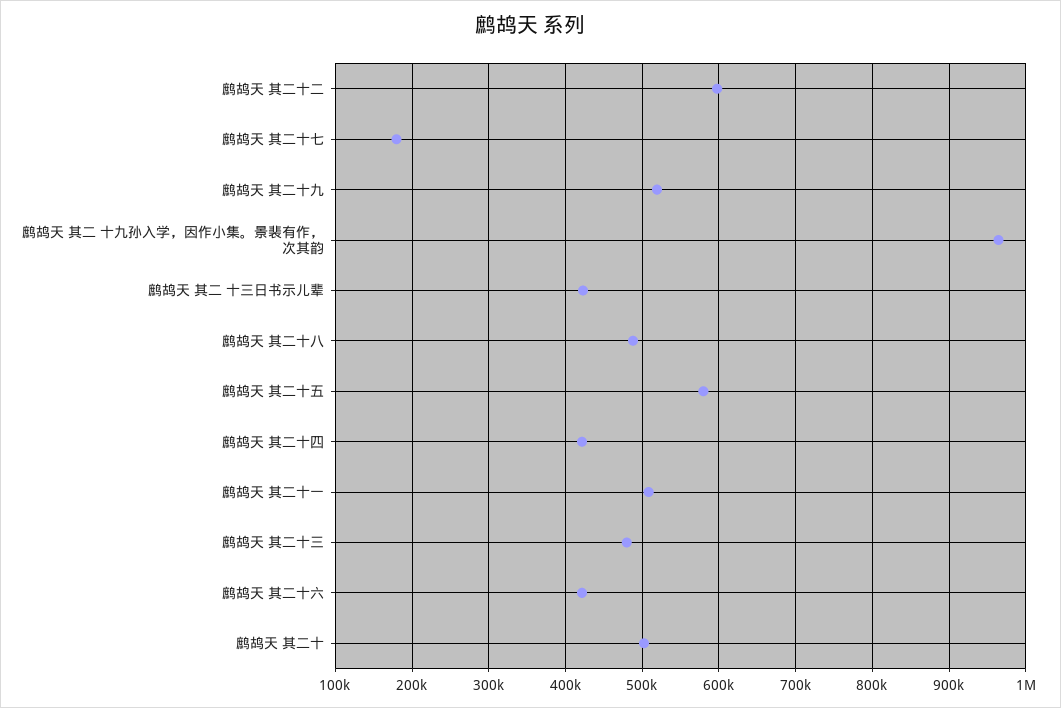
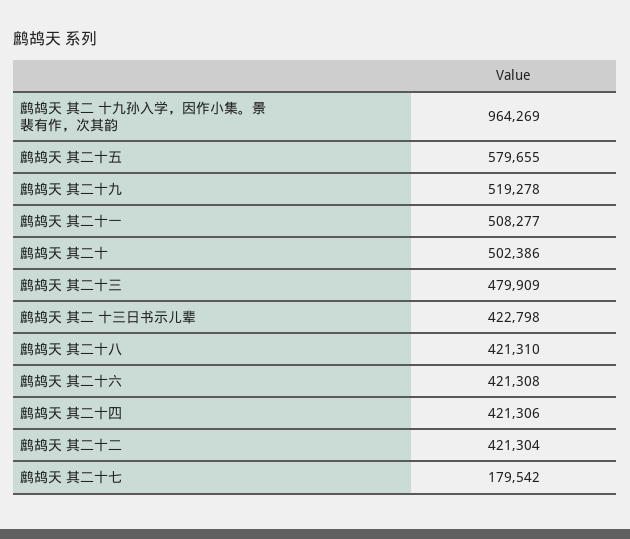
  {
-   "鹧鸪天 其二十二": 600000,
+   "鹧鸪天 其二十二": 421304,
    "鹧鸪天 其二十七": 179542,
    "鹧鸪天 其二十九": 519278,
    "鹧鸪天 其二 十九孙入学，因作小集。景裴有作，次其韵": 964269,
    "鹧鸪天 其二 十三日书示儿辈": 422798,
-   "鹧鸪天 其二十八": 490000,
+   "鹧鸪天 其二十八": 421310,
    "鹧鸪天 其二十五": 579655,
    "鹧鸪天 其二十四": 421306,
    "鹧鸪天 其二十一": 508277,
    "鹧鸪天 其二十三": 479909,
    "鹧鸪天 其二十六": 421308,
    "鹧鸪天 其二十": 502386
  }

